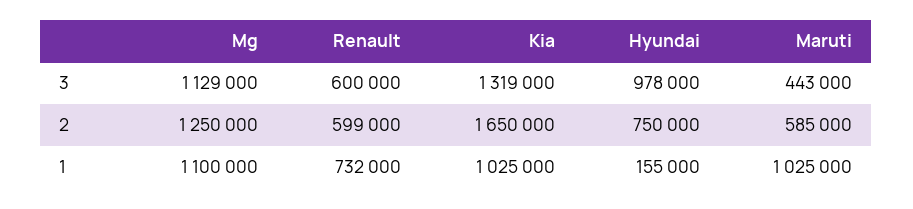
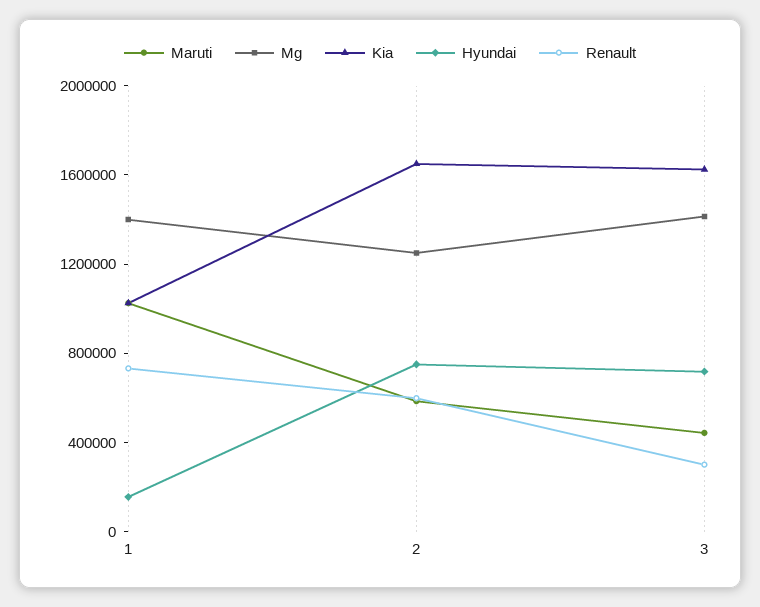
  {
    "Mg": {
-     "3": 1129000,
+     "3": 1400000,
      "2": 1250000,
-     "1": 1100000
+     "1": 1400000
    },
    "Renault": {
-     "3": 600000,
+     "3": 300000,
      "2": 599000,
      "1": 732000
    },
    "Kia": {
-     "3": 1319000,
+     "3": 1600000,
      "2": 1650000,
      "1": 1025000
    },
    "Hyundai": {
-     "3": 978000,
+     "3": 700000,
      "2": 750000,
      "1": 155000
    },
    "Maruti": {
      "3": 443000,
      "2": 585000,
      "1": 1025000
    }
  }

